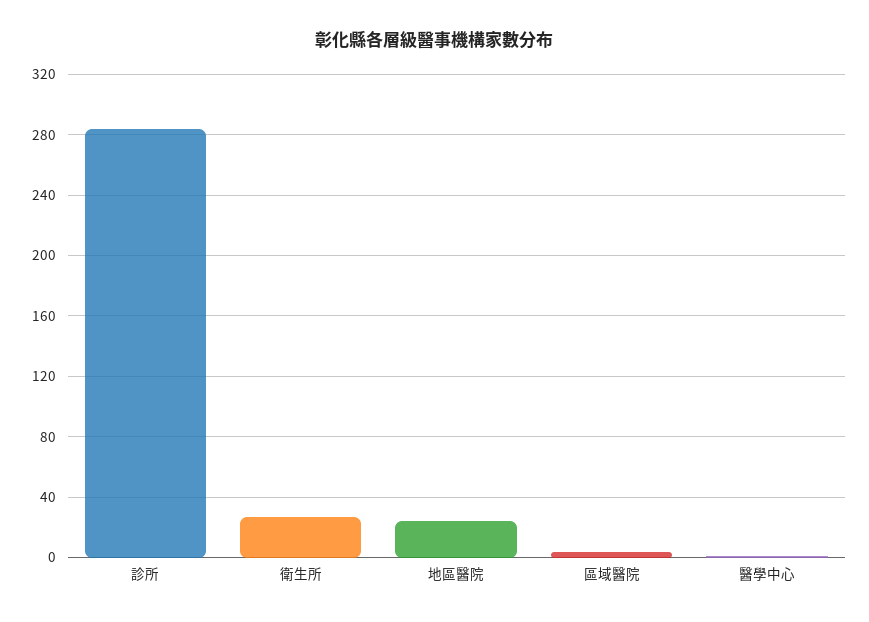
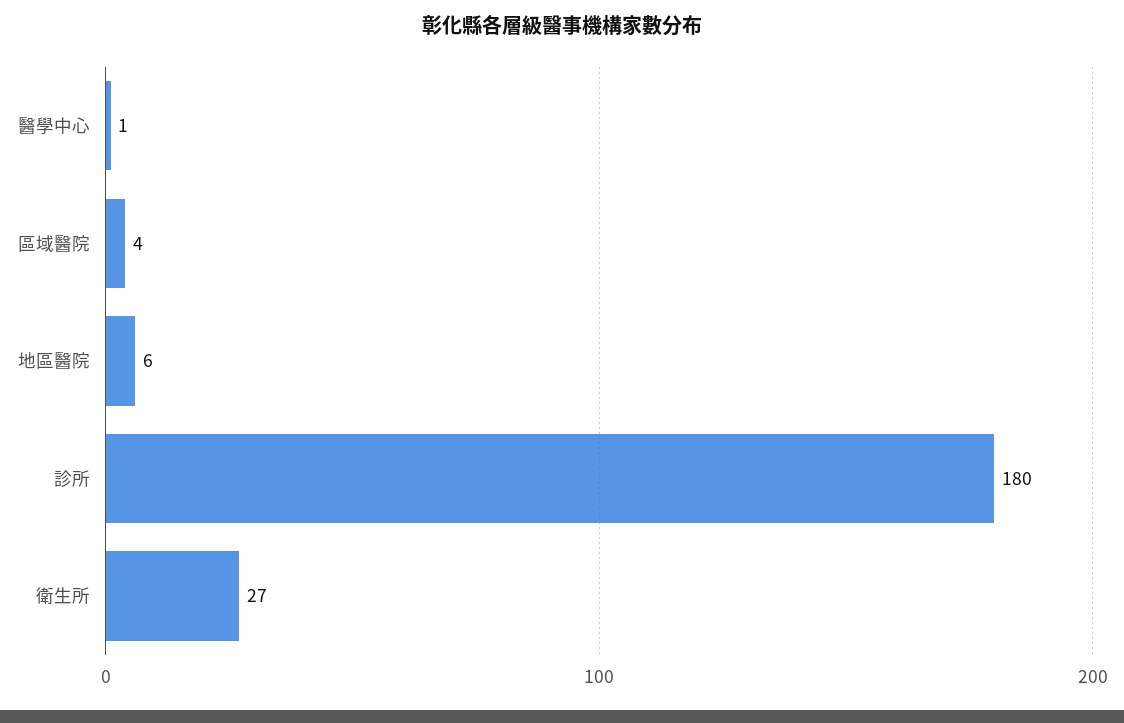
  {
-   "診所": 285,
+   "診所": 180,
    "衛生所": 27,
-   "地區醫院": 25,
+   "地區醫院": 6,
    "區域醫院": 4,
    "醫學中心": 1
  }

